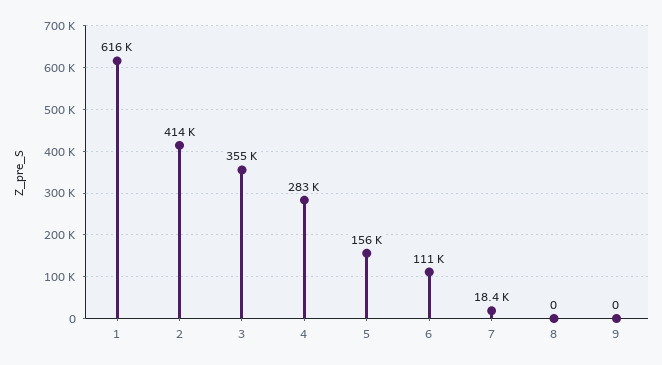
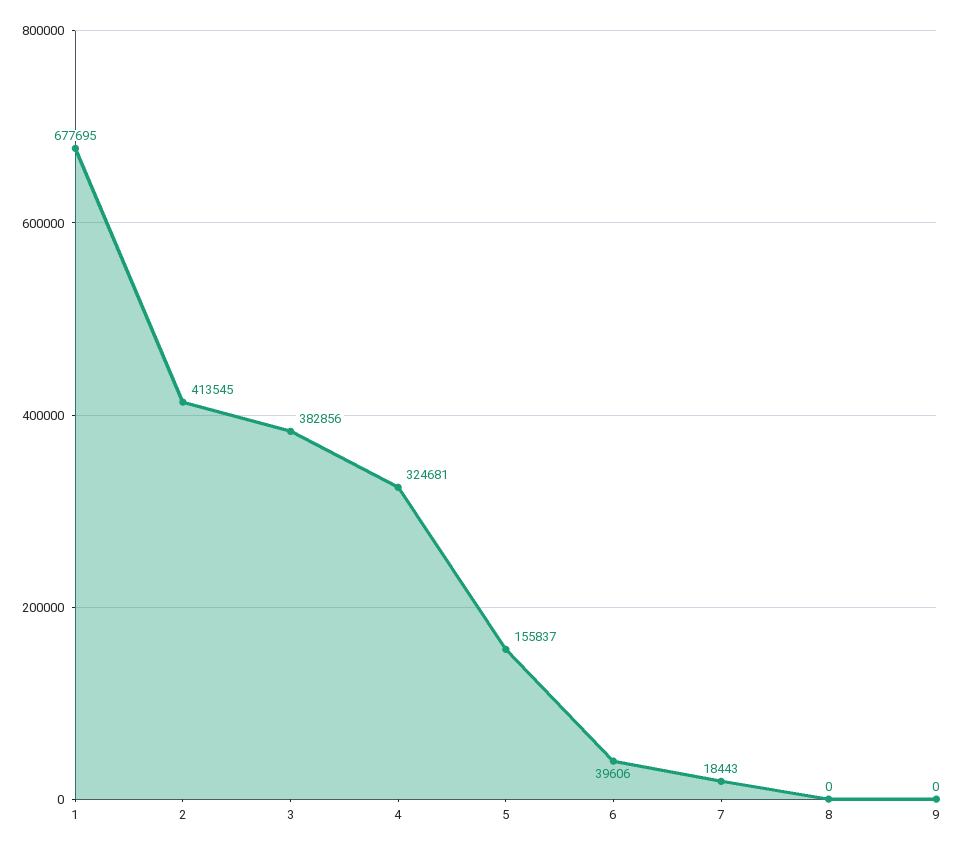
  {
-   "1": 616000,
+   "1": 677695,
    "2": 413545,
-   "3": 355000,
+   "3": 382856,
-   "4": 283000,
+   "4": 324681,
    "5": 155837,
-   "6": 111000,
+   "6": 39606,
    "7": 18443,
    "8": 0,
    "9": 0
  }

